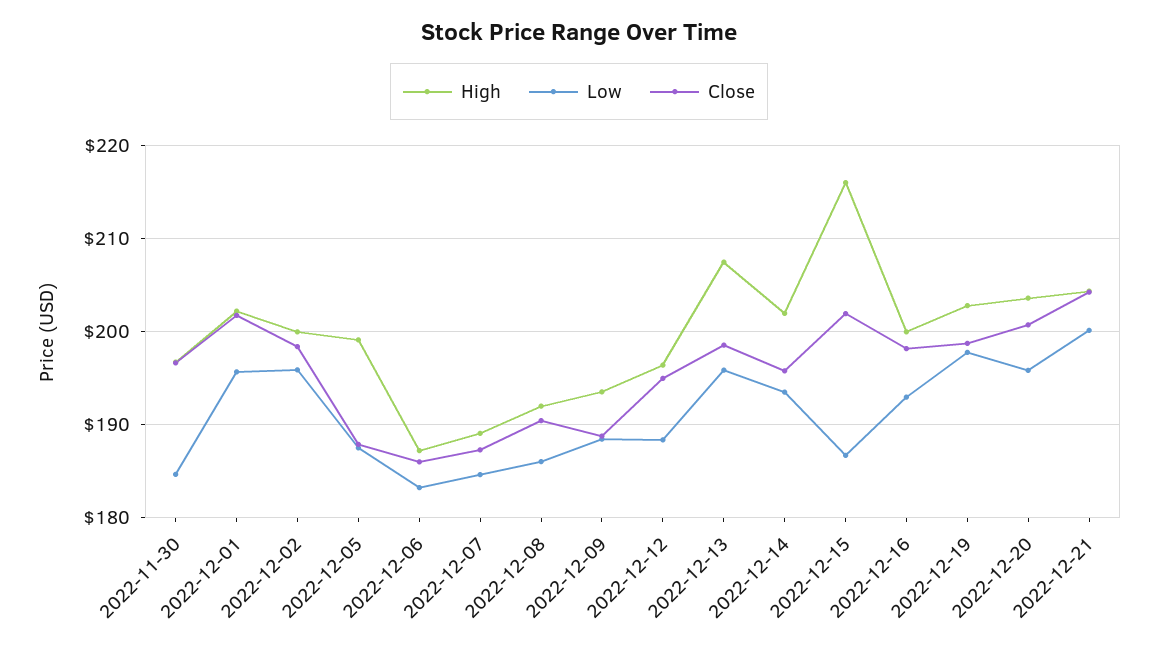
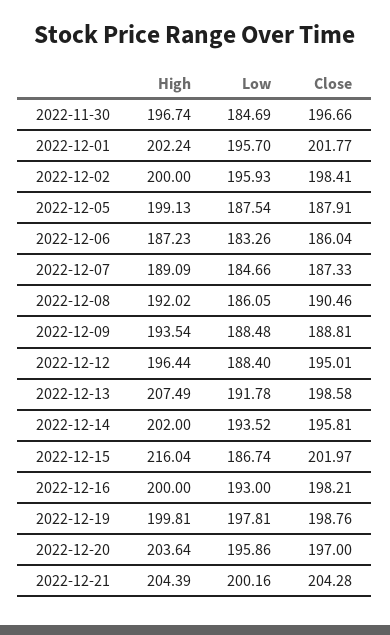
  {
    "High": {
      "2022-11-30": 196.74,
      "2022-12-01": 202.24,
      "2022-12-02": 200,
      "2022-12-05": 199.13,
      "2022-12-06": 187.23,
      "2022-12-07": 189.09,
      "2022-12-08": 192.02,
      "2022-12-09": 193.54,
      "2022-12-12": 196.44,
      "2022-12-13": 207.49,
      "2022-12-14": 202,
      "2022-12-15": 216.04,
      "2022-12-16": 200,
-     "2022-12-19": 203,
+     "2022-12-19": 199.81,
      "2022-12-20": 203.64,
      "2022-12-21": 204.39
    },
    "Low": {
      "2022-11-30": 184.69,
      "2022-12-01": 195.7,
      "2022-12-02": 195.93,
      "2022-12-05": 187.54,
      "2022-12-06": 183.26,
      "2022-12-07": 184.66,
      "2022-12-08": 186.05,
      "2022-12-09": 188.48,
      "2022-12-12": 188.4,
-     "2022-12-13": 196,
+     "2022-12-13": 191.78,
      "2022-12-14": 193.52,
      "2022-12-15": 186.74,
      "2022-12-16": 193,
      "2022-12-19": 197.81,
      "2022-12-20": 195.86,
      "2022-12-21": 200.16
    },
    "Close": {
      "2022-11-30": 196.66,
      "2022-12-01": 201.77,
      "2022-12-02": 198.41,
      "2022-12-05": 187.91,
      "2022-12-06": 186.04,
      "2022-12-07": 187.33,
      "2022-12-08": 190.46,
      "2022-12-09": 188.81,
      "2022-12-12": 195.01,
      "2022-12-13": 198.58,
      "2022-12-14": 195.81,
      "2022-12-15": 201.97,
      "2022-12-16": 198.21,
      "2022-12-19": 198.76,
-     "2022-12-20": 201,
+     "2022-12-20": 197,
      "2022-12-21": 204.28
    }
  }

